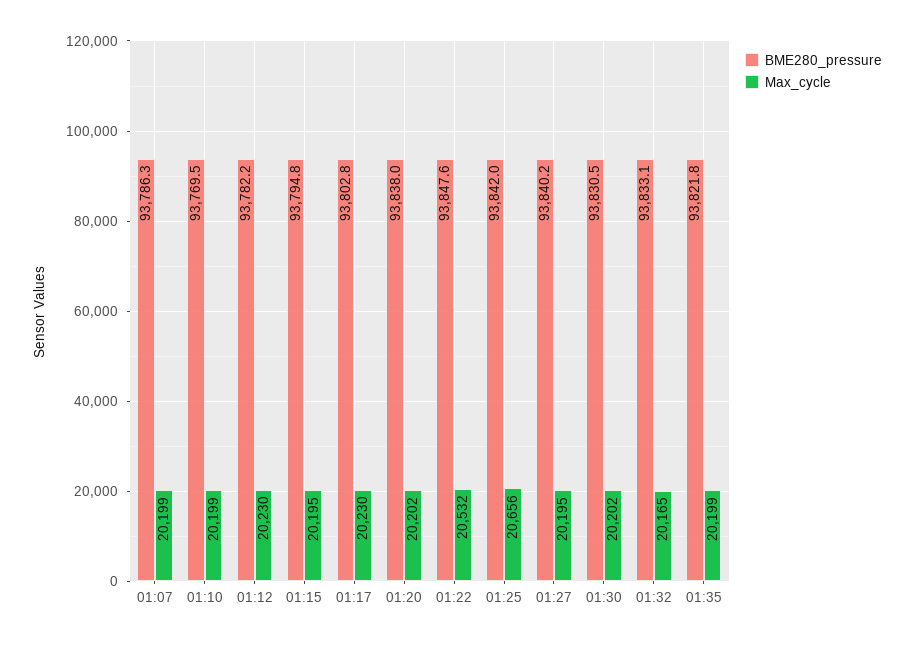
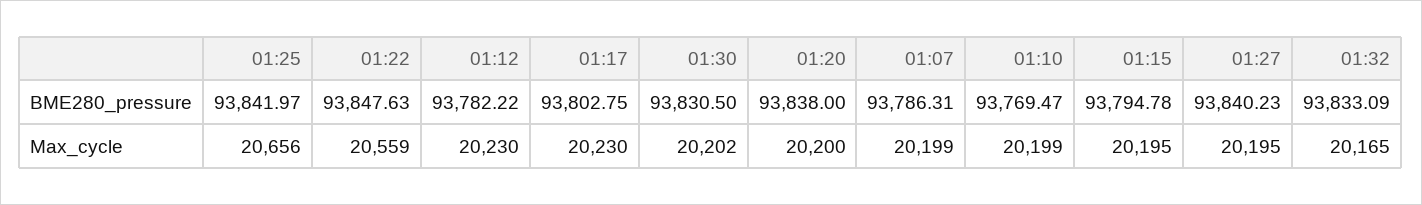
  {
    "BME280_pressure": {
      "01:07": 93786.31,
      "01:10": 93769.47,
      "01:12": 93782.22,
      "01:15": 93794.78,
      "01:17": 93802.75,
      "01:20": 93838,
      "01:22": 93847.63,
      "01:25": 93841.97,
      "01:27": 93840.23,
      "01:30": 93830.5,
-     "01:32": 93833.09,
+     "01:32": 93833.09
-     "01:35": 93821.8
    },
    "Max_cycle": {
      "01:07": 20199,
      "01:10": 20199,
      "01:12": 20230,
      "01:15": 20195,
      "01:17": 20230,
-     "01:20": 20202,
+     "01:20": 20200,
-     "01:22": 20532,
+     "01:22": 20559,
      "01:25": 20656,
      "01:27": 20195,
      "01:30": 20202,
-     "01:32": 20165,
+     "01:32": 20165
-     "01:35": 20199
    }
  }

